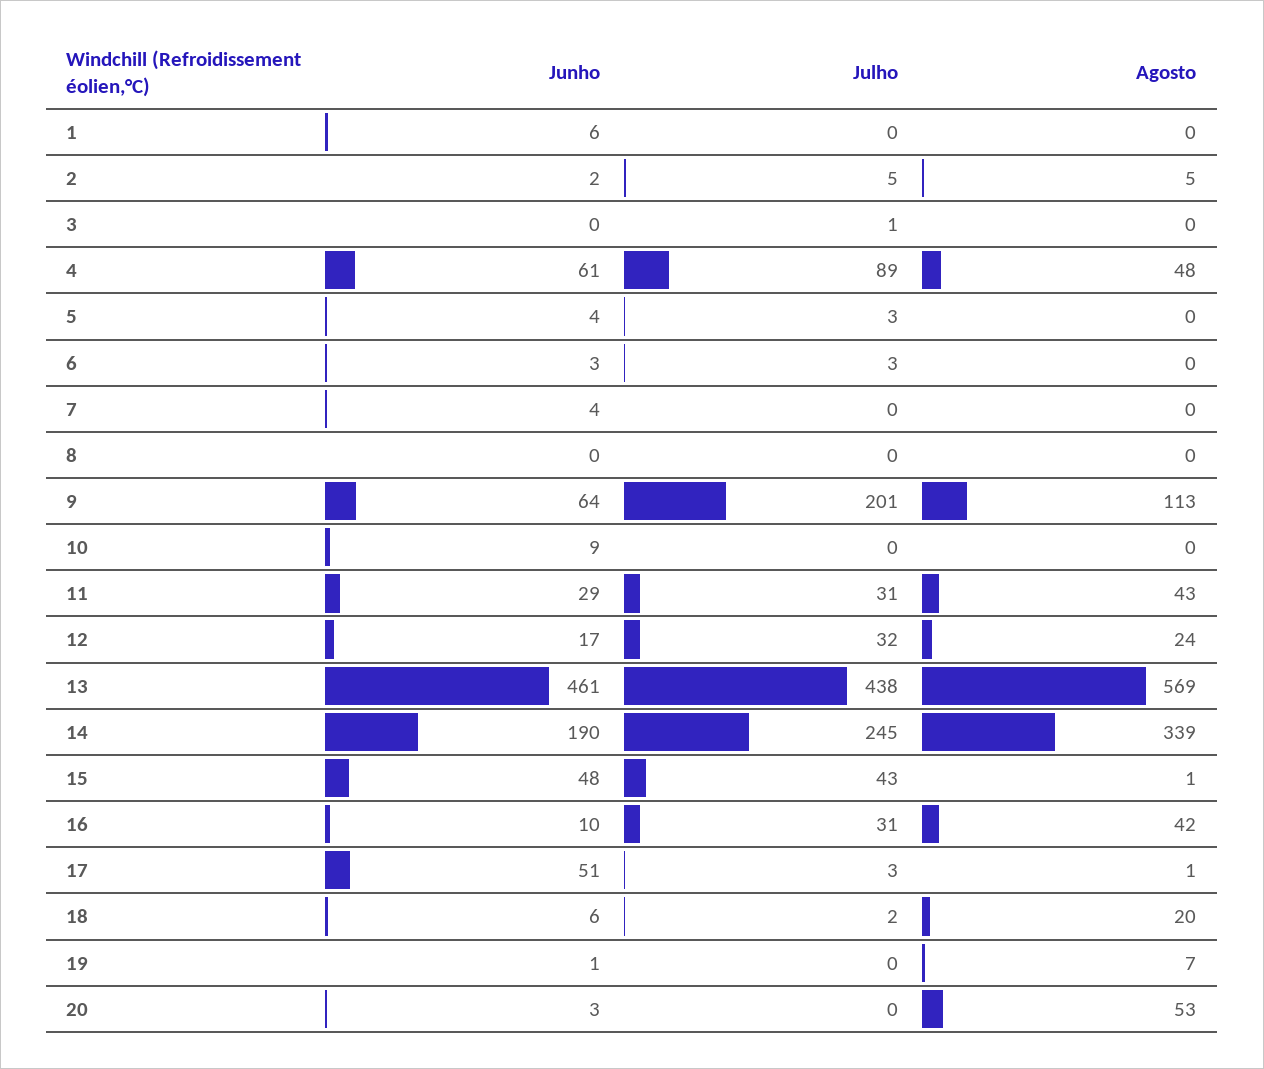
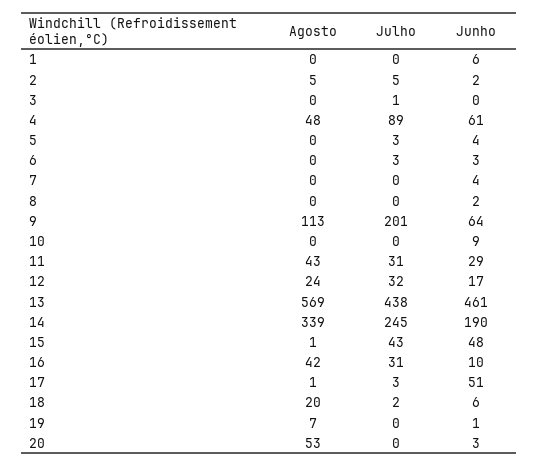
  {
    "Junho": {
      "1": 6,
      "2": 2,
      "3": 0,
      "4": 61,
      "5": 4,
      "6": 3,
      "7": 4,
-     "8": 0,
+     "8": 2,
      "9": 64,
      "10": 9,
      "11": 29,
      "12": 17,
      "13": 461,
      "14": 190,
      "15": 48,
      "16": 10,
      "17": 51,
      "18": 6,
      "19": 1,
      "20": 3
    },
    "Julho": {
      "1": 0,
      "2": 5,
      "3": 1,
      "4": 89,
      "5": 3,
      "6": 3,
      "7": 0,
      "8": 0,
      "9": 201,
      "10": 0,
      "11": 31,
      "12": 32,
      "13": 438,
      "14": 245,
      "15": 43,
      "16": 31,
      "17": 3,
      "18": 2,
      "19": 0,
      "20": 0
    },
    "Agosto": {
      "1": 0,
      "2": 5,
      "3": 0,
      "4": 48,
      "5": 0,
      "6": 0,
      "7": 0,
      "8": 0,
      "9": 113,
      "10": 0,
      "11": 43,
      "12": 24,
      "13": 569,
      "14": 339,
      "15": 1,
      "16": 42,
      "17": 1,
      "18": 20,
      "19": 7,
      "20": 53
    }
  }

